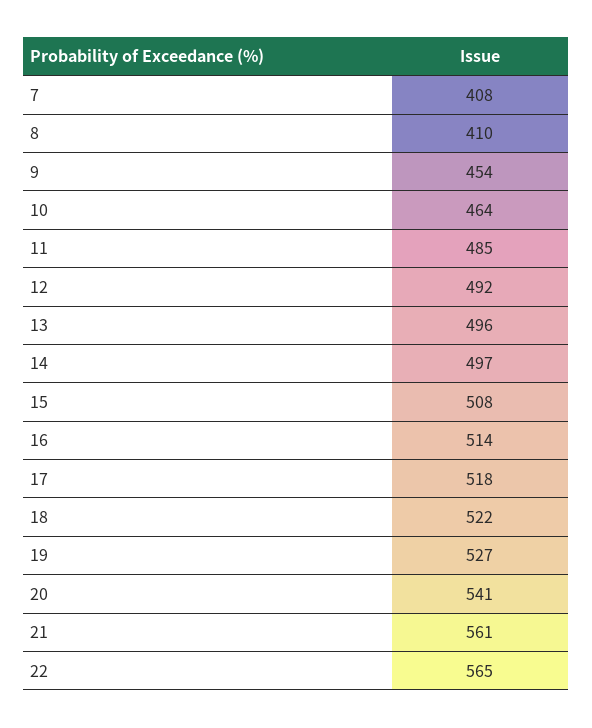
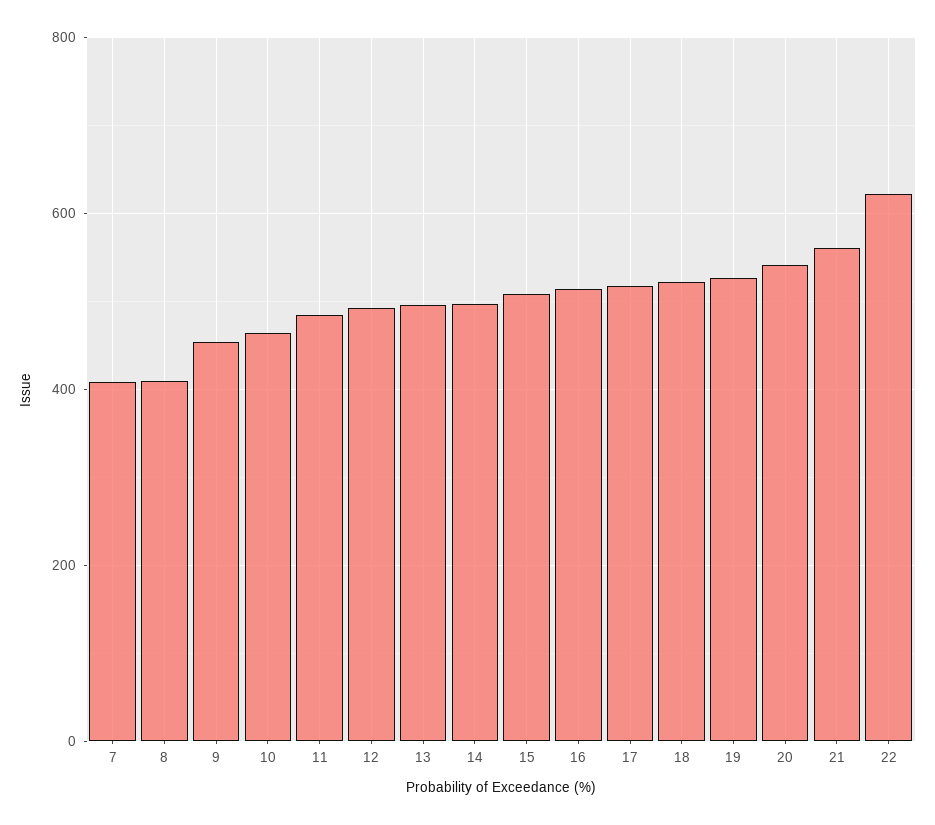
  {
    "7": 408,
    "8": 410,
    "9": 454,
    "10": 464,
    "11": 485,
    "12": 492,
    "13": 496,
    "14": 497,
    "15": 508,
    "16": 514,
    "17": 518,
    "18": 522,
    "19": 527,
    "20": 541,
    "21": 561,
-   "22": 565
+   "22": 620
  }

